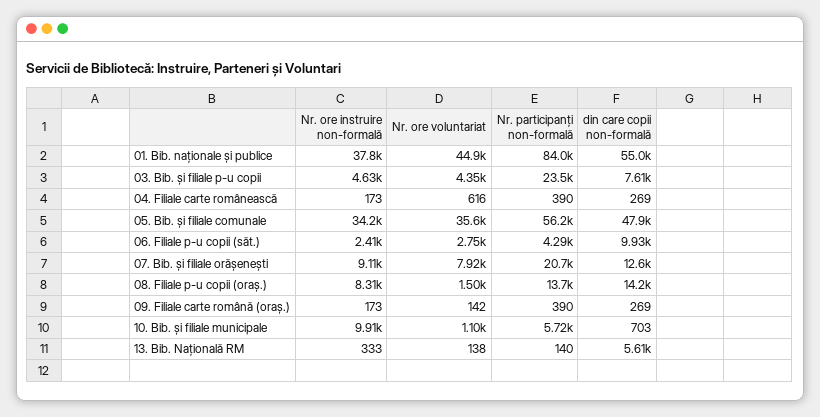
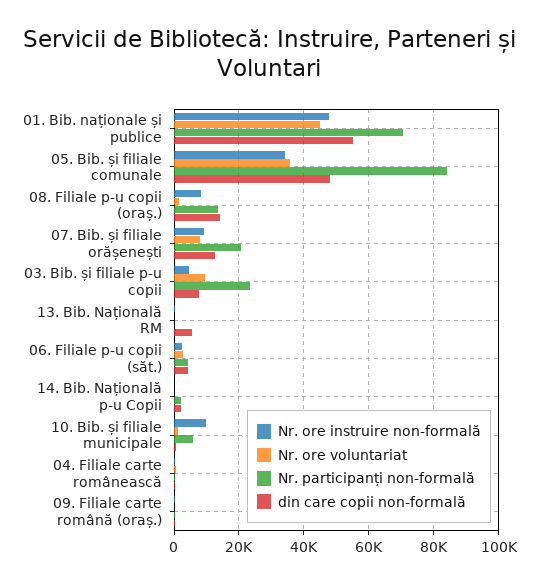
  {
    "Nr. ore instruire non-formală": {
-     "01. Bib. naționale și publice": 37800,
+     "01. Bib. naționale și publice": 48000,
      "03. Bib. și filiale p-u copii": 4630,
      "04. Filiale carte românească": 173,
      "05. Bib. și filiale comunale": 34200,
      "06. Filiale p-u copii (săt.)": 2410,
      "07. Bib. și filiale orășenești": 9110,
      "08. Filiale p-u copii (oraș.)": 8310,
      "09. Filiale carte română (oraș.)": 173,
      "10. Bib. și filiale municipale": 9910,
-     "13. Bib. Națională RM": 333
+     "13. Bib. Națională RM": 333,
+     "14. Bib. Națională p-u Copii": 0
    },
    "Nr. ore voluntariat": {
      "01. Bib. naționale și publice": 44900,
-     "03. Bib. și filiale p-u copii": 4350,
+     "03. Bib. și filiale p-u copii": 10000,
      "04. Filiale carte românească": 616,
      "05. Bib. și filiale comunale": 35600,
      "06. Filiale p-u copii (săt.)": 2750,
      "07. Bib. și filiale orășenești": 7920,
      "08. Filiale p-u copii (oraș.)": 1500,
      "09. Filiale carte română (oraș.)": 142,
      "10. Bib. și filiale municipale": 1100,
-     "13. Bib. Națională RM": 138
+     "13. Bib. Națională RM": 138,
+     "14. Bib. Națională p-u Copii": 0
    },
    "Nr. participanți non-formală": {
-     "01. Bib. naționale și publice": 84000,
+     "01. Bib. naționale și publice": 70000,
      "03. Bib. și filiale p-u copii": 23500,
      "04. Filiale carte românească": 390,
-     "05. Bib. și filiale comunale": 56200,
+     "05. Bib. și filiale comunale": 84000,
      "06. Filiale p-u copii (săt.)": 4290,
      "07. Bib. și filiale orășenești": 20700,
      "08. Filiale p-u copii (oraș.)": 13700,
      "09. Filiale carte română (oraș.)": 390,
      "10. Bib. și filiale municipale": 5720,
-     "13. Bib. Națională RM": 140
+     "13. Bib. Națională RM": 140,
+     "14. Bib. Națională p-u Copii": 2000
    },
    "din care copii non-formală": {
      "01. Bib. naționale și publice": 55000,
      "03. Bib. și filiale p-u copii": 7610,
      "04. Filiale carte românească": 269,
      "05. Bib. și filiale comunale": 47900,
-     "06. Filiale p-u copii (săt.)": 9930,
+     "06. Filiale p-u copii (săt.)": 4000,
      "07. Bib. și filiale orășenești": 12600,
      "08. Filiale p-u copii (oraș.)": 14200,
      "09. Filiale carte română (oraș.)": 269,
      "10. Bib. și filiale municipale": 703,
-     "13. Bib. Națională RM": 5610
+     "13. Bib. Națională RM": 5610,
+     "14. Bib. Națională p-u Copii": 2000
    }
  }

